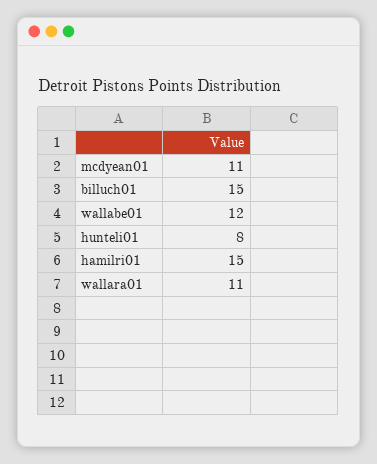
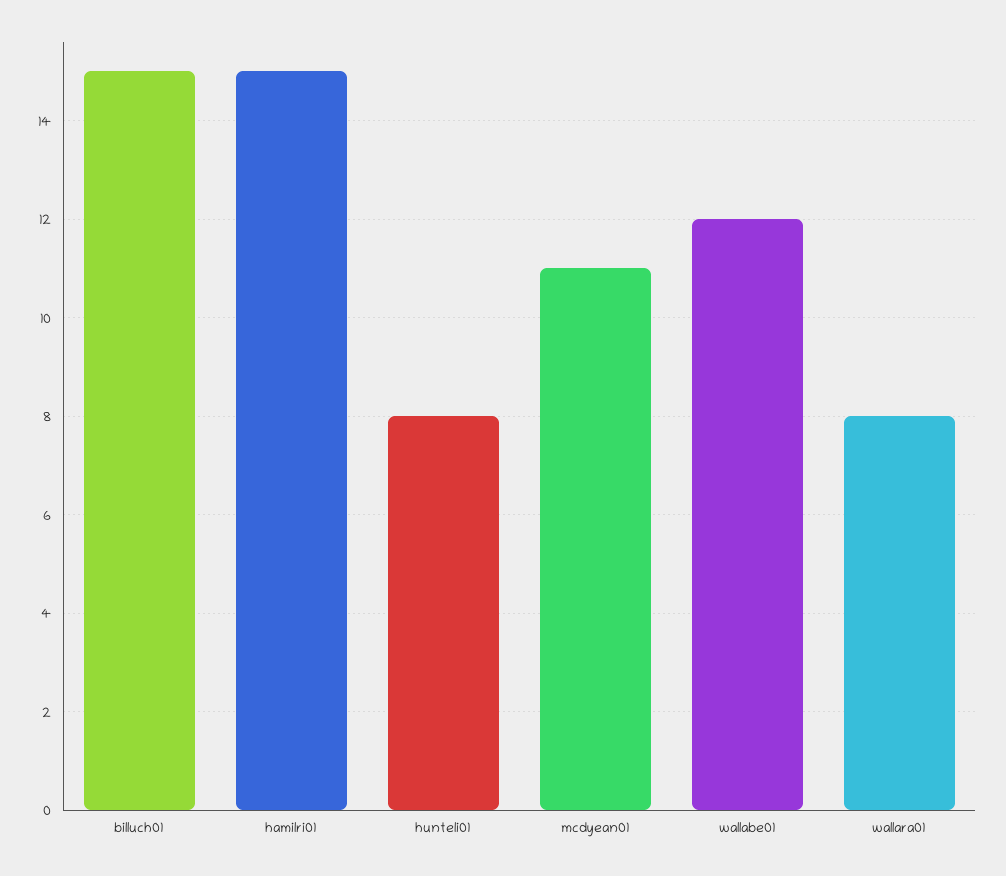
  {
    "mcdyean01": 11,
    "billuch01": 15,
    "wallabe01": 12,
    "hunteli01": 8,
    "hamilri01": 15,
-   "wallara01": 11
+   "wallara01": 8
  }

